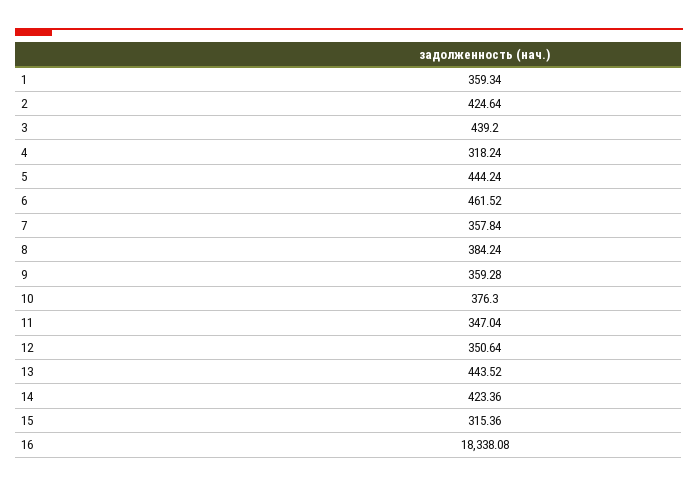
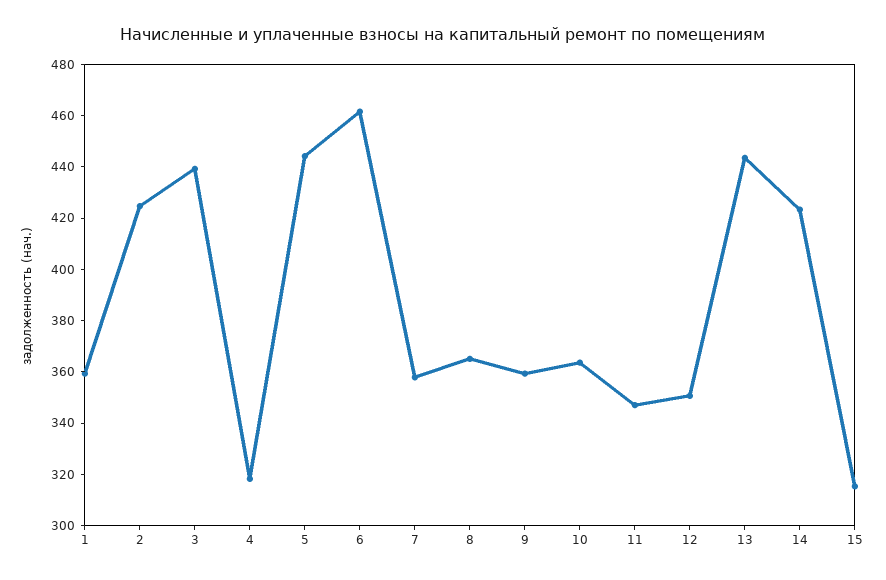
  {
    "1": 359.34,
    "2": 424.64,
    "3": 439.2,
    "4": 318.24,
    "5": 444.24,
    "6": 461.52,
    "7": 357.84,
-   "8": 384.24,
+   "8": 365,
    "9": 359.28,
-   "10": 376.3,
+   "10": 365,
    "11": 347.04,
    "12": 350.64,
    "13": 443.52,
    "14": 423.36,
-   "15": 315.36,
+   "15": 315.36
-   "16": 18338.08
  }

